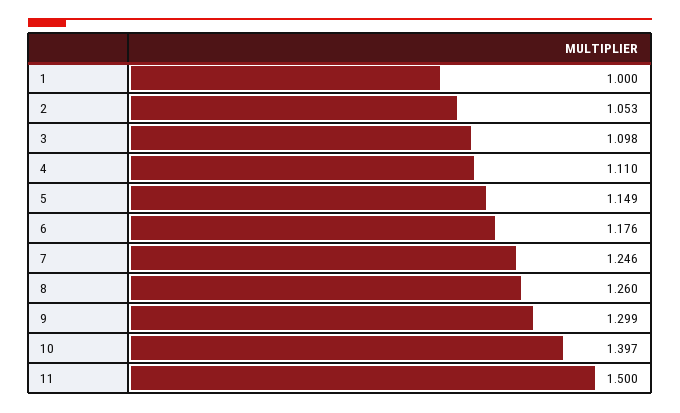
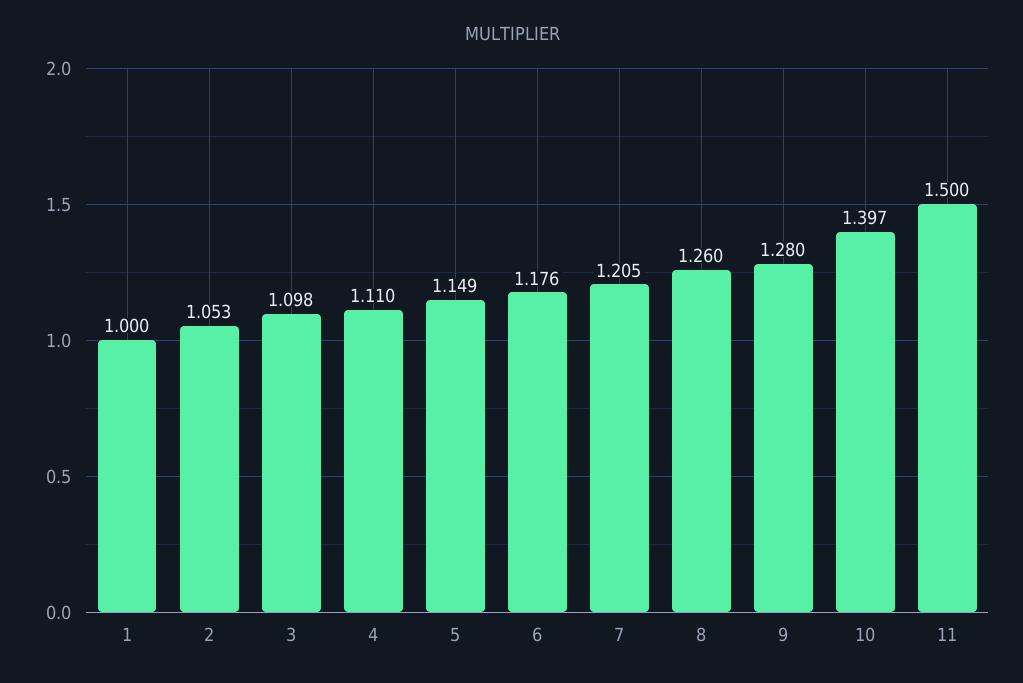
  {
    "1": 1,
    "2": 1.053,
    "3": 1.098,
    "4": 1.11,
    "5": 1.149,
    "6": 1.176,
-   "7": 1.246,
+   "7": 1.205,
    "8": 1.26,
-   "9": 1.299,
+   "9": 1.28,
    "10": 1.397,
    "11": 1.5
  }

